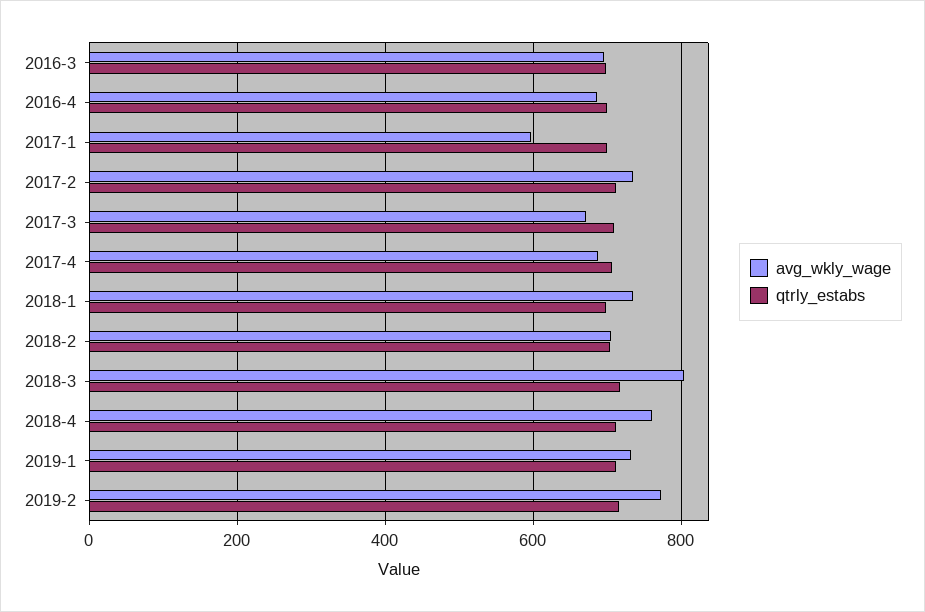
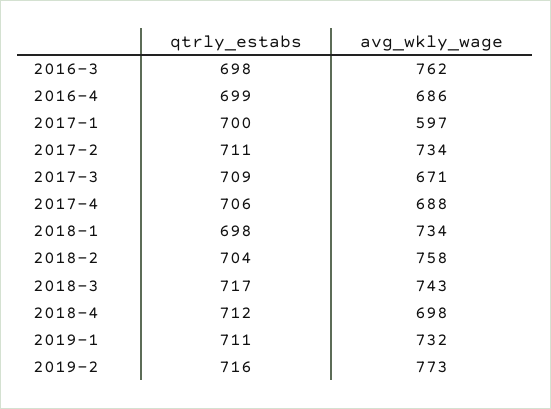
  {
    "avg_wkly_wage": {
-     "2016-3": 700,
+     "2016-3": 762,
      "2016-4": 686,
      "2017-1": 597,
      "2017-2": 734,
      "2017-3": 671,
      "2017-4": 688,
      "2018-1": 734,
-     "2018-2": 700,
+     "2018-2": 758,
-     "2018-3": 800,
+     "2018-3": 743,
-     "2018-4": 760,
+     "2018-4": 698,
      "2019-1": 732,
      "2019-2": 773
    },
    "qtrly_estabs": {
      "2016-3": 698,
      "2016-4": 699,
      "2017-1": 700,
      "2017-2": 711,
      "2017-3": 709,
      "2017-4": 706,
      "2018-1": 698,
      "2018-2": 704,
      "2018-3": 717,
      "2018-4": 712,
      "2019-1": 711,
      "2019-2": 716
    }
  }

